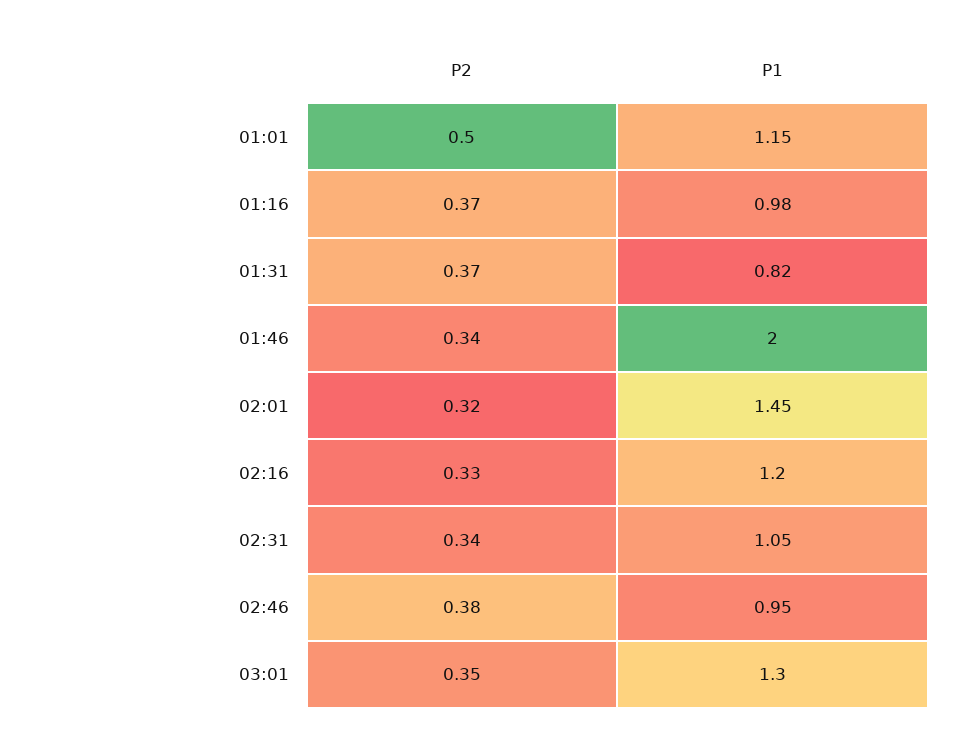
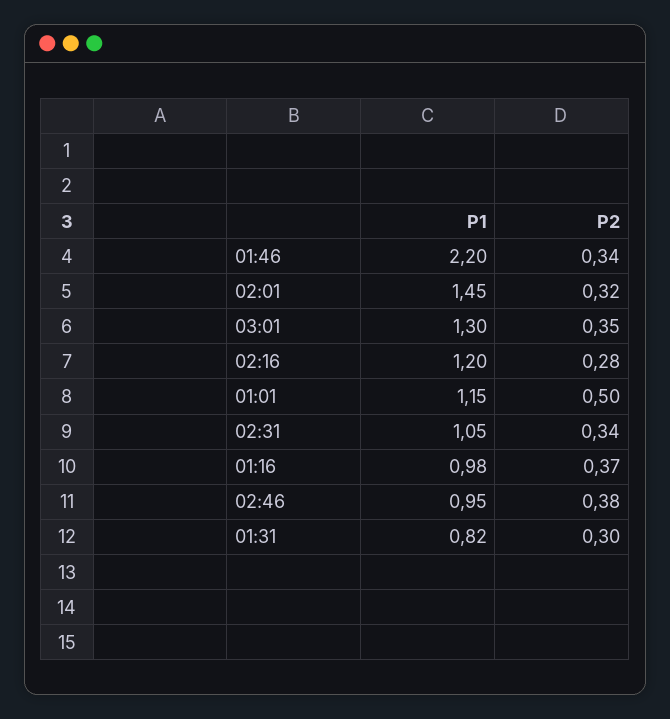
  {
    "P2": {
      "01:01": 0.5,
      "01:16": 0.37,
-     "01:31": 0.37,
+     "01:31": 0.3,
      "01:46": 0.34,
      "02:01": 0.32,
-     "02:16": 0.33,
+     "02:16": 0.28,
      "02:31": 0.34,
      "02:46": 0.38,
      "03:01": 0.35
    },
    "P1": {
      "01:01": 1.15,
      "01:16": 0.98,
      "01:31": 0.82,
-     "01:46": 2,
+     "01:46": 2.2,
      "02:01": 1.45,
      "02:16": 1.2,
      "02:31": 1.05,
      "02:46": 0.95,
      "03:01": 1.3
    }
  }

